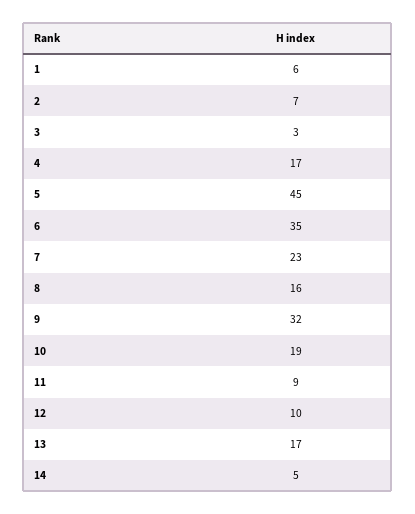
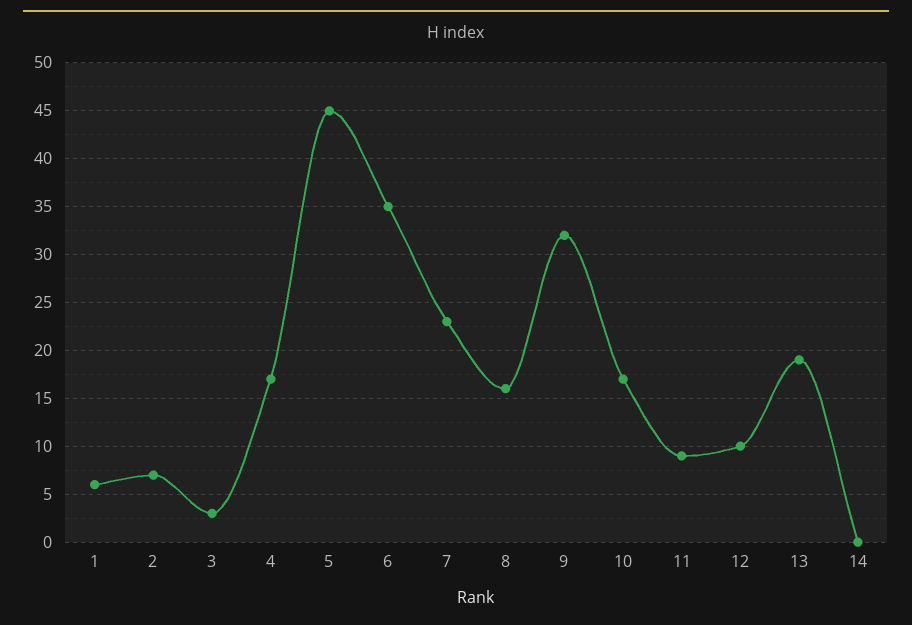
  {
    "1": 6,
    "2": 7,
    "3": 3,
    "4": 17,
    "5": 45,
    "6": 35,
    "7": 23,
    "8": 16,
    "9": 32,
-   "10": 19,
+   "10": 17,
    "11": 9,
    "12": 10,
-   "13": 17,
+   "13": 19,
-   "14": 5
+   "14": 0
  }

